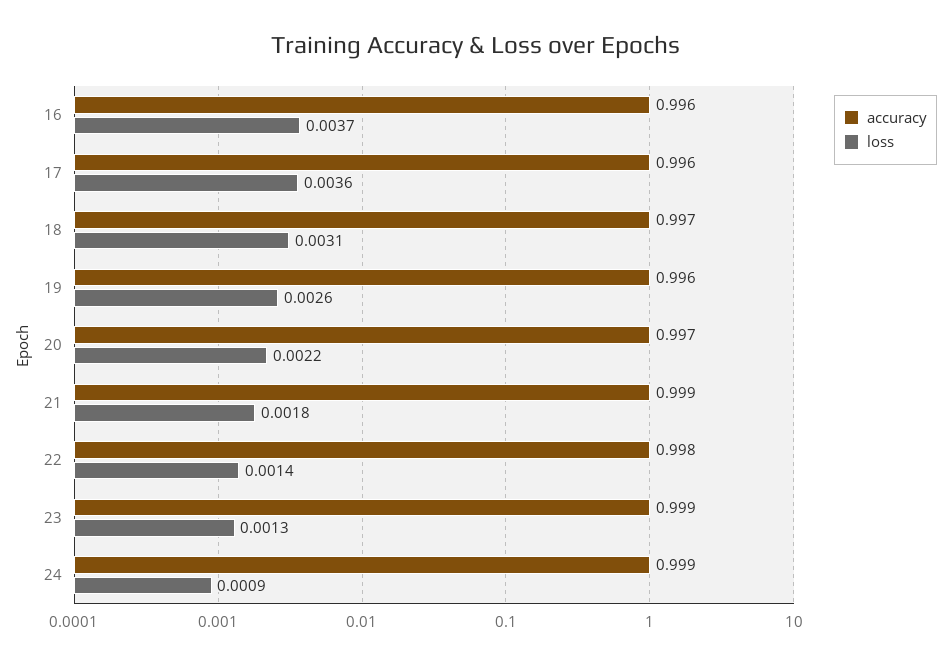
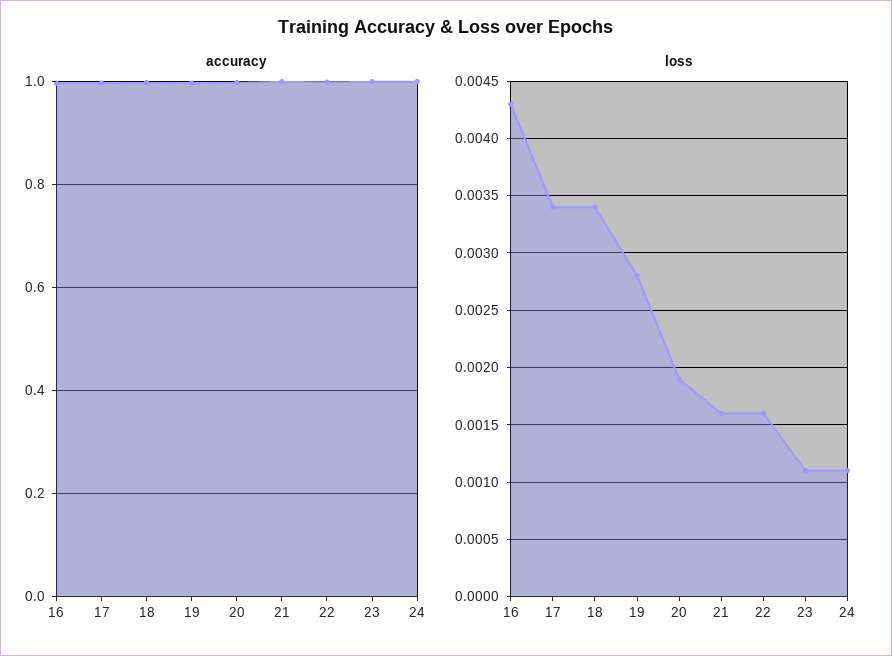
  {
    "accuracy": {
      "16": 0.996,
      "17": 0.996,
      "18": 0.997,
      "19": 0.996,
      "20": 0.997,
      "21": 0.999,
      "22": 0.998,
      "23": 0.999,
      "24": 0.999
    },
    "loss": {
-     "16": 0.0037,
+     "16": 0.0043,
-     "17": 0.0036,
+     "17": 0.0034,
-     "18": 0.0031,
+     "18": 0.0034,
-     "19": 0.0026,
+     "19": 0.0028,
-     "20": 0.0022,
+     "20": 0.0019,
-     "21": 0.0018,
+     "21": 0.0016,
-     "22": 0.0014,
+     "22": 0.0016,
-     "23": 0.0013,
+     "23": 0.0011,
-     "24": 0.0009
+     "24": 0.0011
    }
  }

